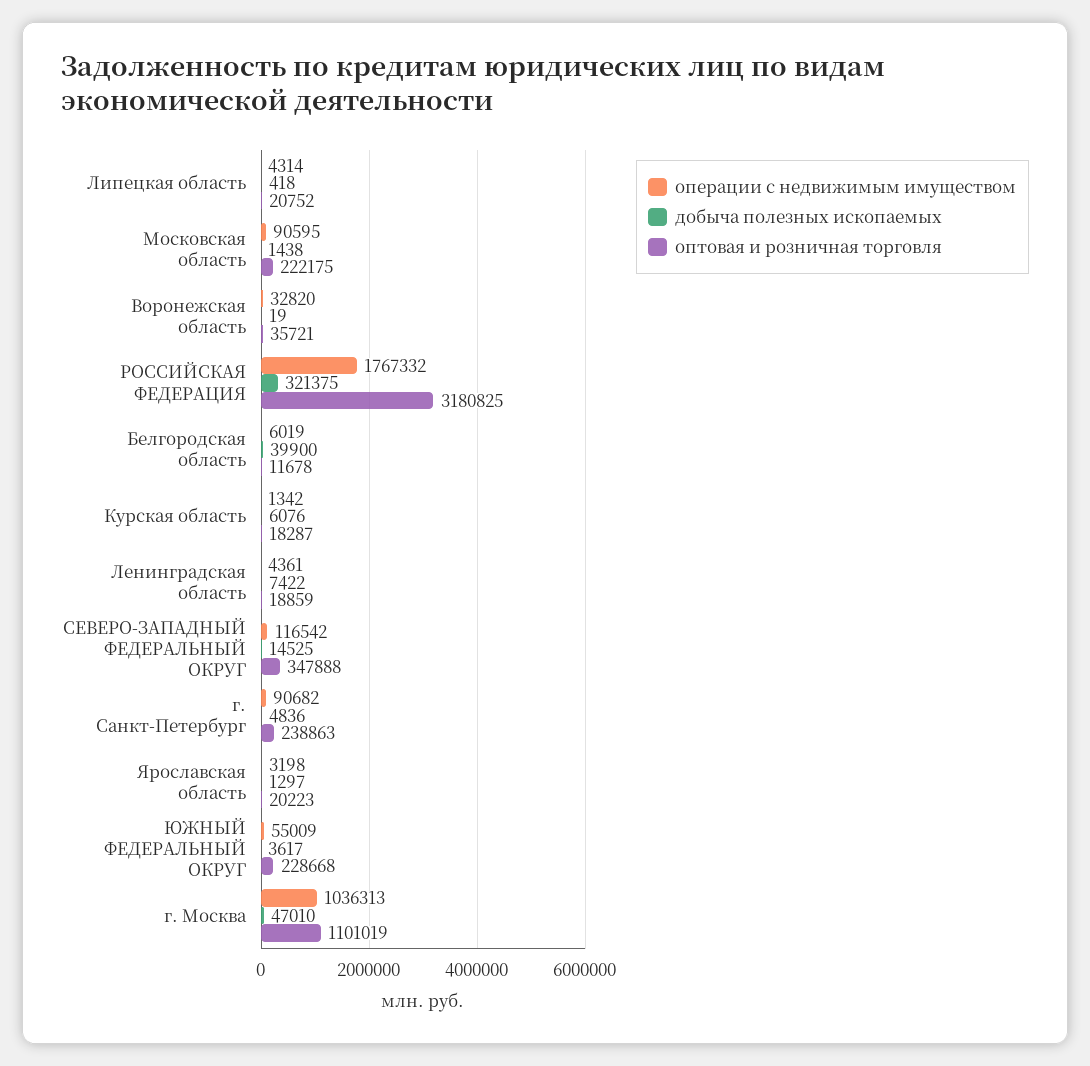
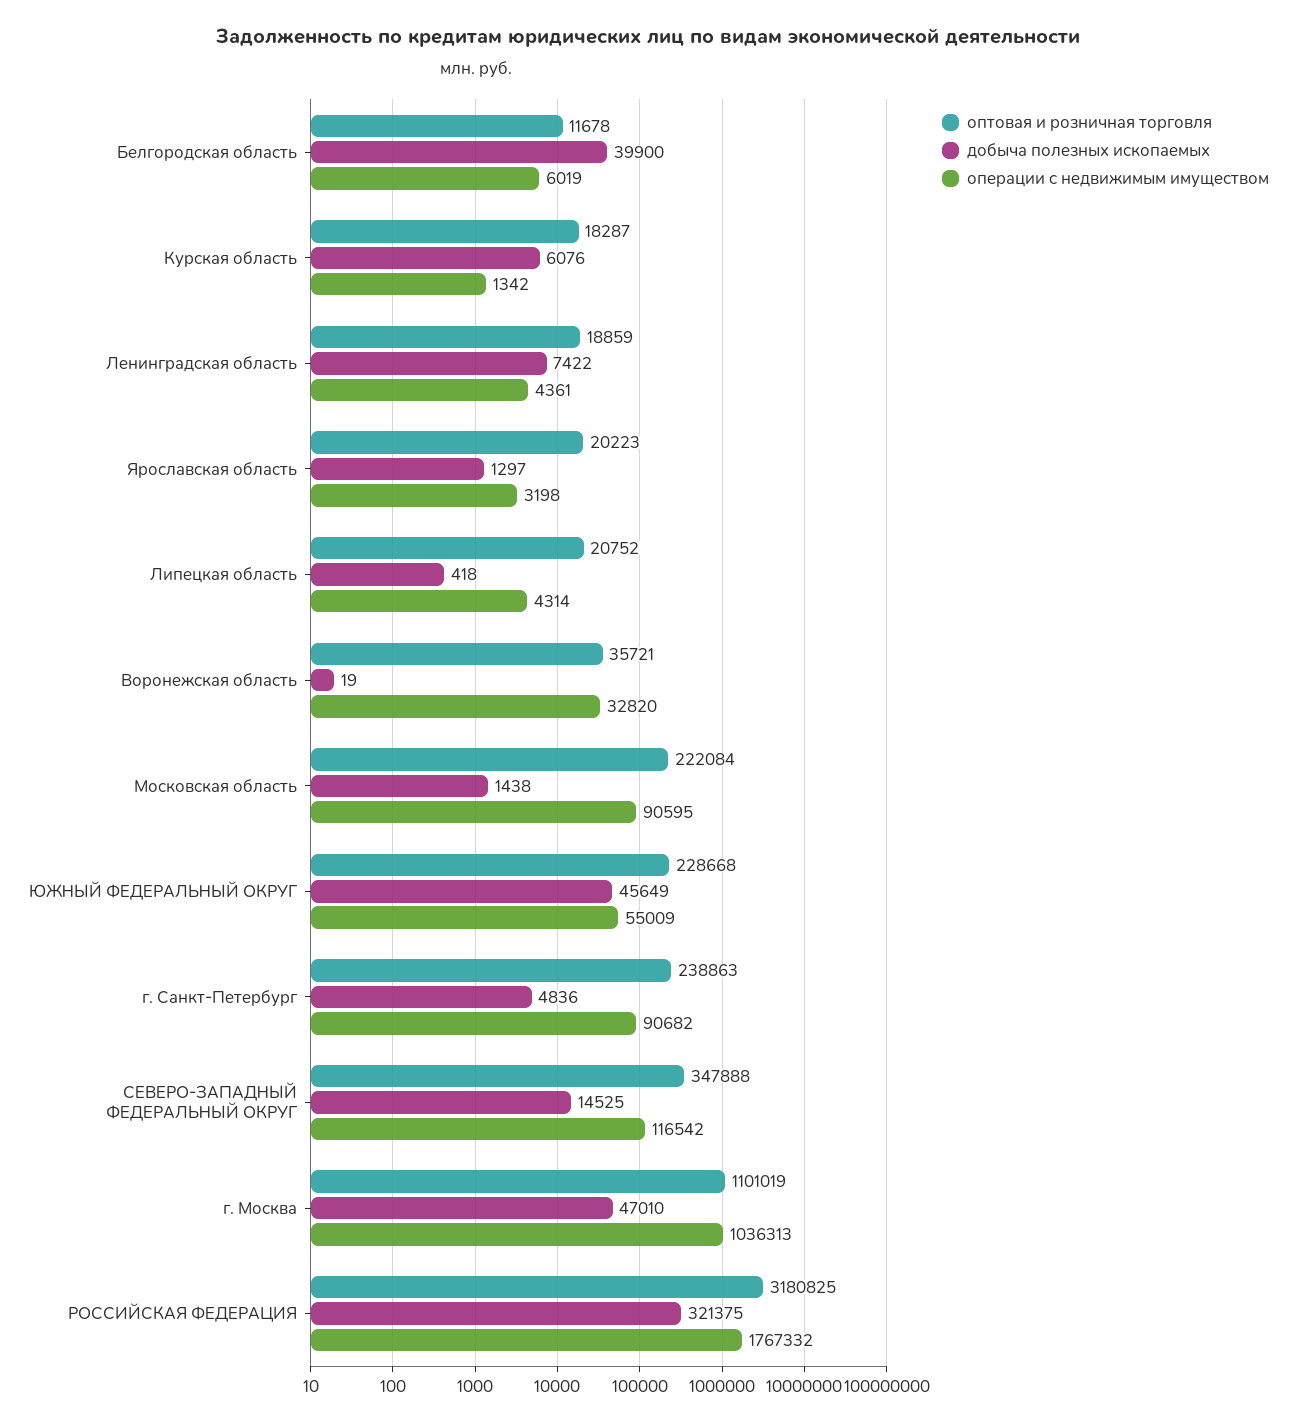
  {
    "операции с недвижимым имуществом": {
      "Липецкая область": 4314,
      "Московская область": 90595,
      "Воронежская область": 32820,
      "РОССИЙСКАЯ ФЕДЕРАЦИЯ": 1767332,
      "Белгородская область": 6019,
      "Курская область": 1342,
      "Ленинградская область": 4361,
      "СЕВЕРО-ЗАПАДНЫЙ ФЕДЕРАЛЬНЫЙ ОКРУГ": 116542,
      "г. Санкт-Петербург": 90682,
      "Ярославская область": 3198,
      "ЮЖНЫЙ ФЕДЕРАЛЬНЫЙ ОКРУГ": 55009,
      "г. Москва": 1036313
    },
    "добыча полезных ископаемых": {
      "Липецкая область": 418,
      "Московская область": 1438,
      "Воронежская область": 19,
      "РОССИЙСКАЯ ФЕДЕРАЦИЯ": 321375,
      "Белгородская область": 39900,
      "Курская область": 6076,
      "Ленинградская область": 7422,
      "СЕВЕРО-ЗАПАДНЫЙ ФЕДЕРАЛЬНЫЙ ОКРУГ": 14525,
      "г. Санкт-Петербург": 4836,
      "Ярославская область": 1297,
-     "ЮЖНЫЙ ФЕДЕРАЛЬНЫЙ ОКРУГ": 3617,
+     "ЮЖНЫЙ ФЕДЕРАЛЬНЫЙ ОКРУГ": 45649,
      "г. Москва": 47010
    },
    "оптовая и розничная торговля": {
      "Липецкая область": 20752,
-     "Московская область": 222175,
+     "Московская область": 222084,
      "Воронежская область": 35721,
      "РОССИЙСКАЯ ФЕДЕРАЦИЯ": 3180825,
      "Белгородская область": 11678,
      "Курская область": 18287,
      "Ленинградская область": 18859,
      "СЕВЕРО-ЗАПАДНЫЙ ФЕДЕРАЛЬНЫЙ ОКРУГ": 347888,
      "г. Санкт-Петербург": 238863,
      "Ярославская область": 20223,
      "ЮЖНЫЙ ФЕДЕРАЛЬНЫЙ ОКРУГ": 228668,
      "г. Москва": 1101019
    }
  }

